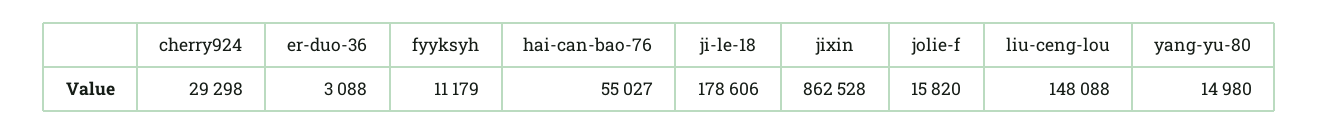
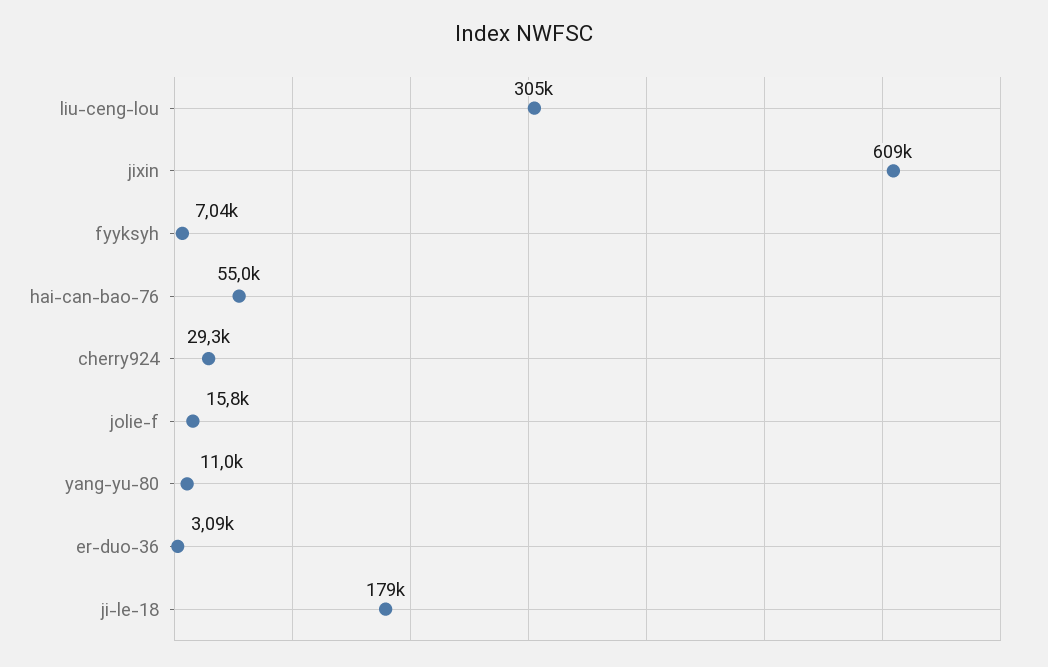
  {
    "cherry924": 29298,
    "er-duo-36": 3088,
-   "fyyksyh": 11179,
+   "fyyksyh": 7040,
    "hai-can-bao-76": 55027,
    "ji-le-18": 178606,
-   "jixin": 862528,
+   "jixin": 609000,
    "jolie-f": 15820,
-   "liu-ceng-lou": 148088,
+   "liu-ceng-lou": 305000,
-   "yang-yu-80": 14980
+   "yang-yu-80": 11000
  }

